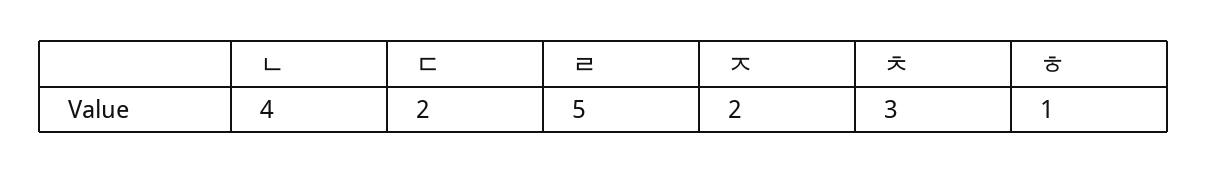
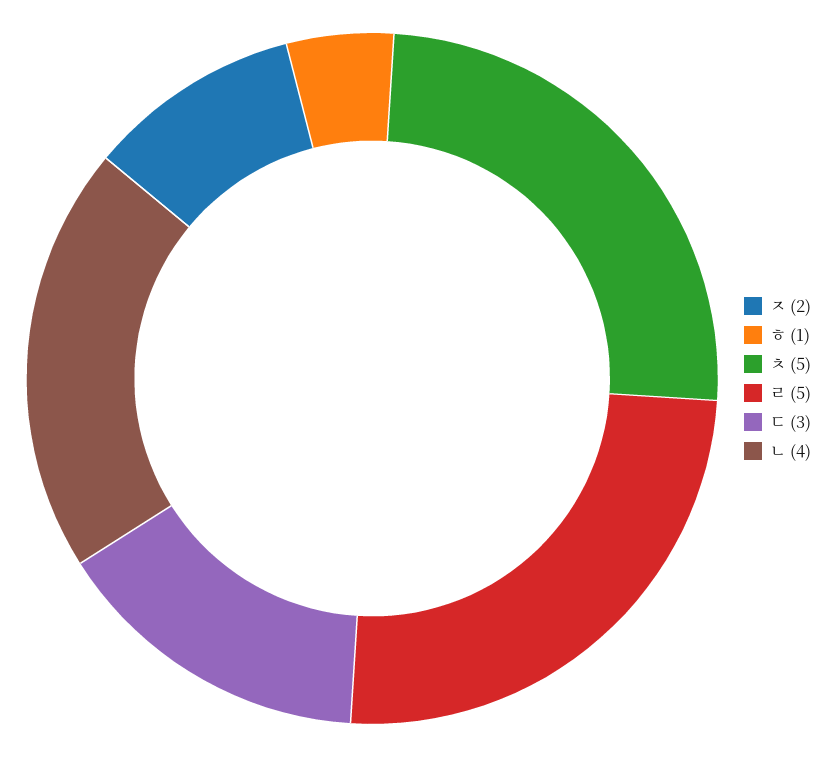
  {
    "ㄴ": 4,
-   "ㄷ": 2,
+   "ㄷ": 3,
    "ㄹ": 5,
    "ㅈ": 2,
-   "ㅊ": 3,
+   "ㅊ": 5,
    "ㅎ": 1
  }

